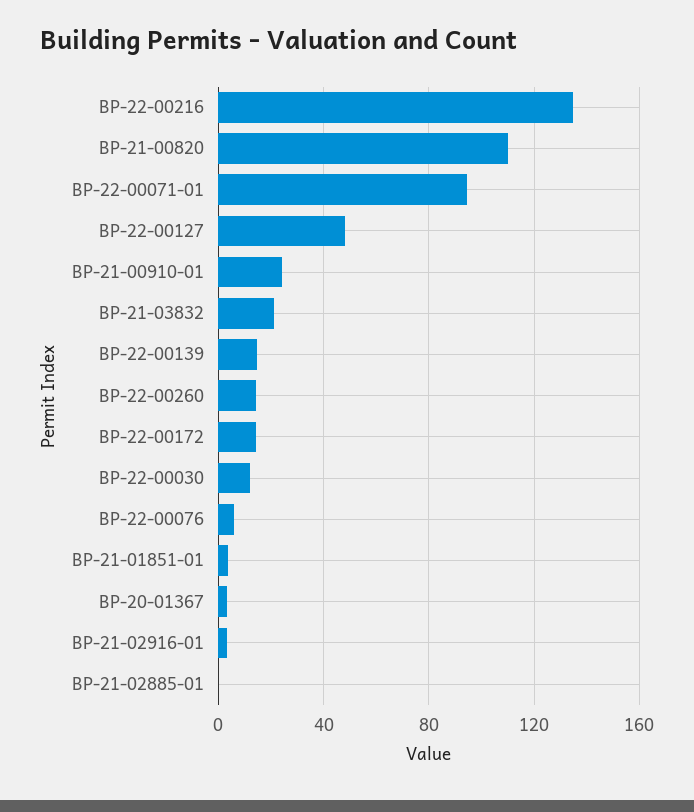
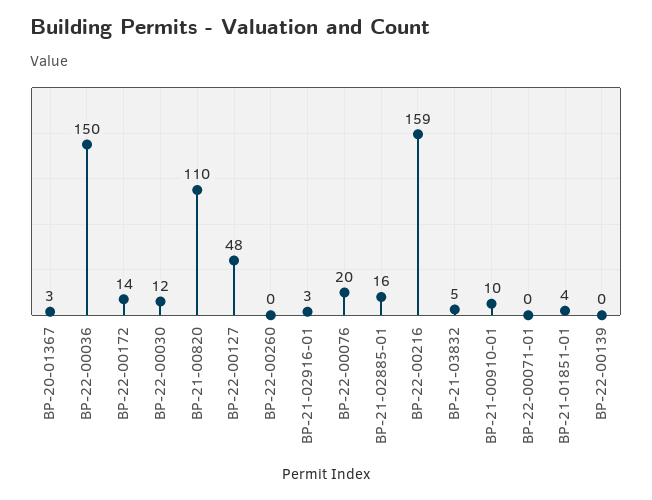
  {
-   "BP-22-00216": 135,
+   "BP-22-00216": 159,
    "BP-21-00820": 110,
-   "BP-22-00071-01": 95,
+   "BP-22-00071-01": 0,
    "BP-22-00127": 48,
-   "BP-21-00910-01": 25,
+   "BP-21-00910-01": 10,
-   "BP-21-03832": 20,
+   "BP-21-03832": 5,
-   "BP-22-00139": 15,
+   "BP-22-00139": 0,
-   "BP-22-00260": 15,
+   "BP-22-00260": 0,
    "BP-22-00172": 14,
    "BP-22-00030": 12,
-   "BP-22-00076": 5,
+   "BP-22-00076": 20,
    "BP-21-01851-01": 4,
    "BP-20-01367": 3,
    "BP-21-02916-01": 3,
-   "BP-21-02885-01": 0
+   "BP-21-02885-01": 16,
+   "BP-22-00036": 150
  }

